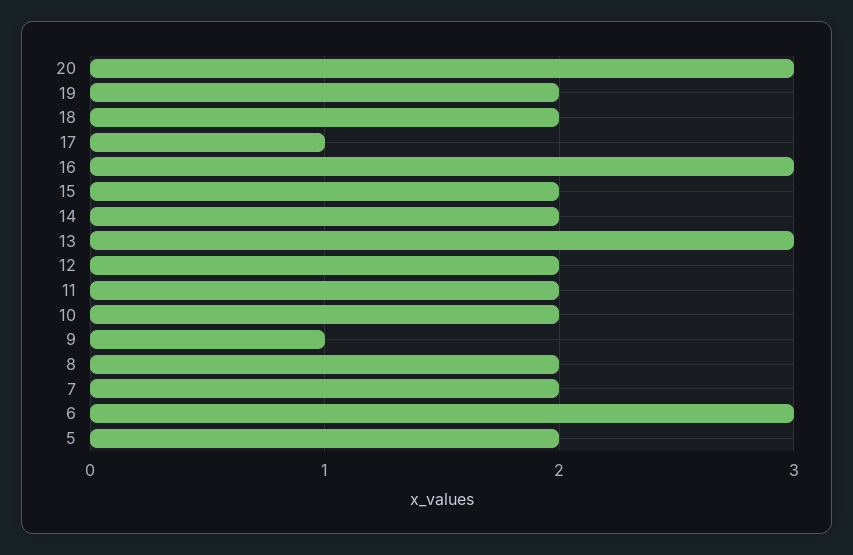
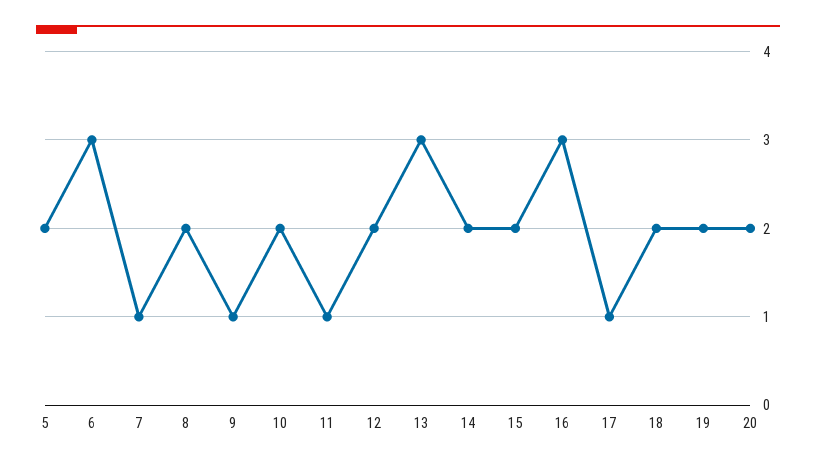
  {
-   "20": 3,
+   "20": 2,
    "19": 2,
    "18": 2,
    "17": 1,
    "16": 3,
    "15": 2,
    "14": 2,
    "13": 3,
    "12": 2,
-   "11": 2,
+   "11": 1,
    "10": 2,
    "9": 1,
    "8": 2,
-   "7": 2,
+   "7": 1,
    "6": 3,
    "5": 2
  }

